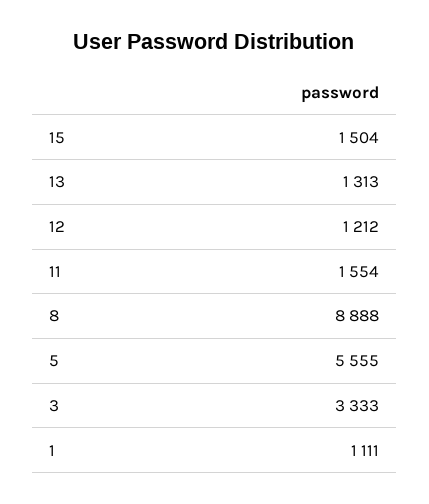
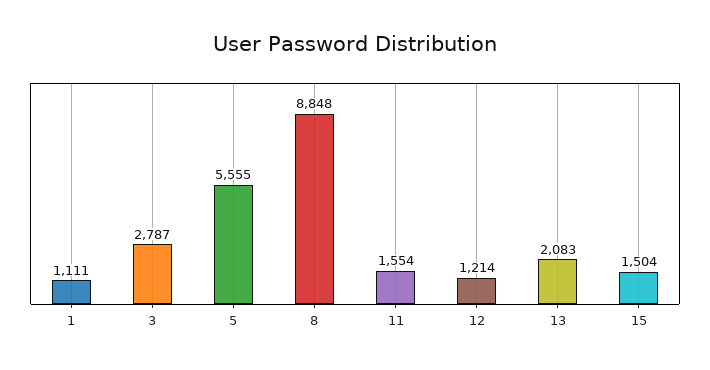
  {
    "15": 1504,
-   "13": 1313,
+   "13": 2083,
-   "12": 1212,
+   "12": 1214,
    "11": 1554,
-   "8": 8888,
+   "8": 8848,
    "5": 5555,
-   "3": 3333,
+   "3": 2787,
    "1": 1111
  }

